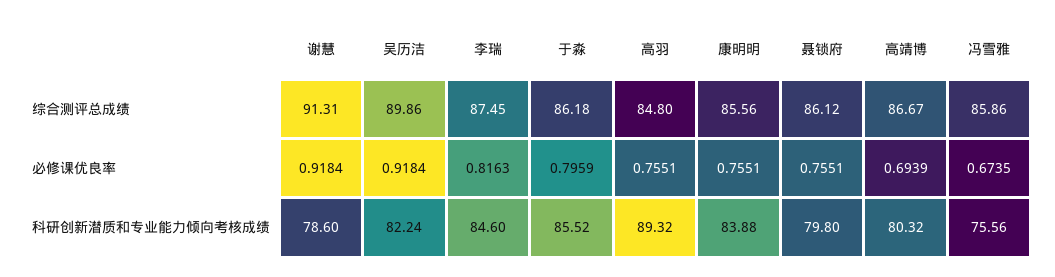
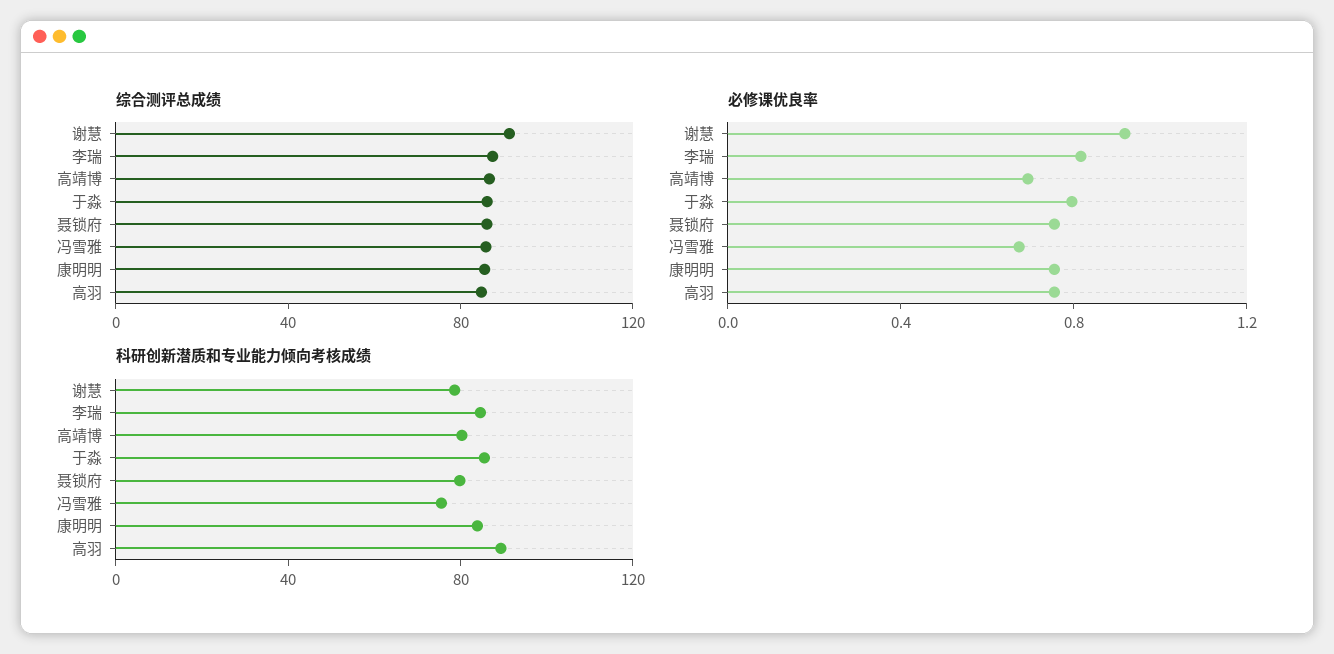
  {
    "综合测评总成绩": {
      "谢慧": 91.31,
-     "吴历洁": 89.86,
      "李瑞": 87.45,
      "于淼": 86.18,
      "高羽": 84.8,
      "康明明": 85.56,
      "聂锁府": 86.12,
      "高靖博": 86.67,
      "冯雪雅": 85.86
    },
    "必修课优良率": {
      "谢慧": 0.9184,
-     "吴历洁": 0.9184,
      "李瑞": 0.8163,
      "于淼": 0.7959,
      "高羽": 0.7551,
      "康明明": 0.7551,
      "聂锁府": 0.7551,
      "高靖博": 0.6939,
      "冯雪雅": 0.6735
    },
    "科研创新潜质和专业能力倾向考核成绩": {
      "谢慧": 78.6,
-     "吴历洁": 82.24,
      "李瑞": 84.6,
      "于淼": 85.52,
      "高羽": 89.32,
      "康明明": 83.88,
      "聂锁府": 79.8,
      "高靖博": 80.32,
      "冯雪雅": 75.56
    }
  }

